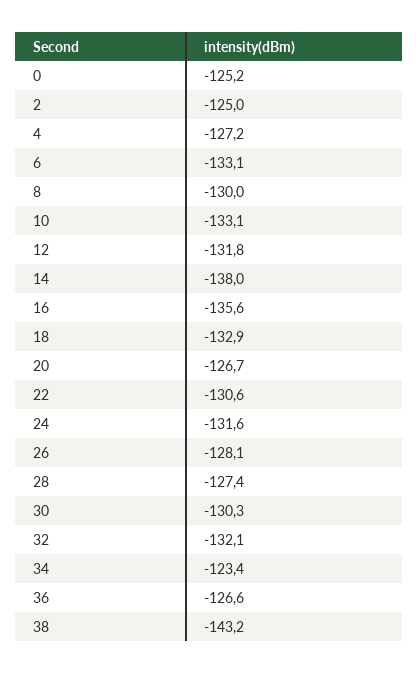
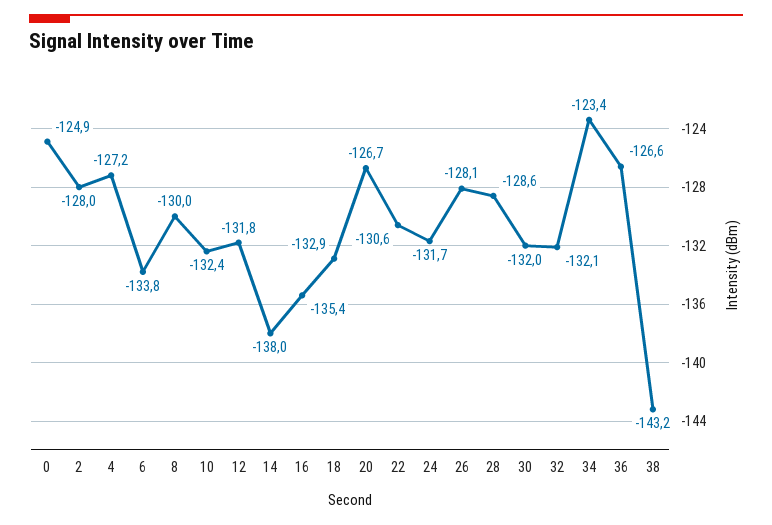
  {
-   "0": -125.2,
+   "0": -124.9,
-   "2": -125,
+   "2": -128,
    "4": -127.2,
-   "6": -133.1,
+   "6": -133.8,
    "8": -130,
-   "10": -133.1,
+   "10": -132.4,
    "12": -131.8,
    "14": -138,
-   "16": -135.6,
+   "16": -135.4,
    "18": -132.9,
    "20": -126.7,
    "22": -130.6,
-   "24": -131.6,
+   "24": -131.7,
    "26": -128.1,
-   "28": -127.4,
+   "28": -128.6,
-   "30": -130.3,
+   "30": -132,
    "32": -132.1,
    "34": -123.4,
    "36": -126.6,
    "38": -143.2
  }

